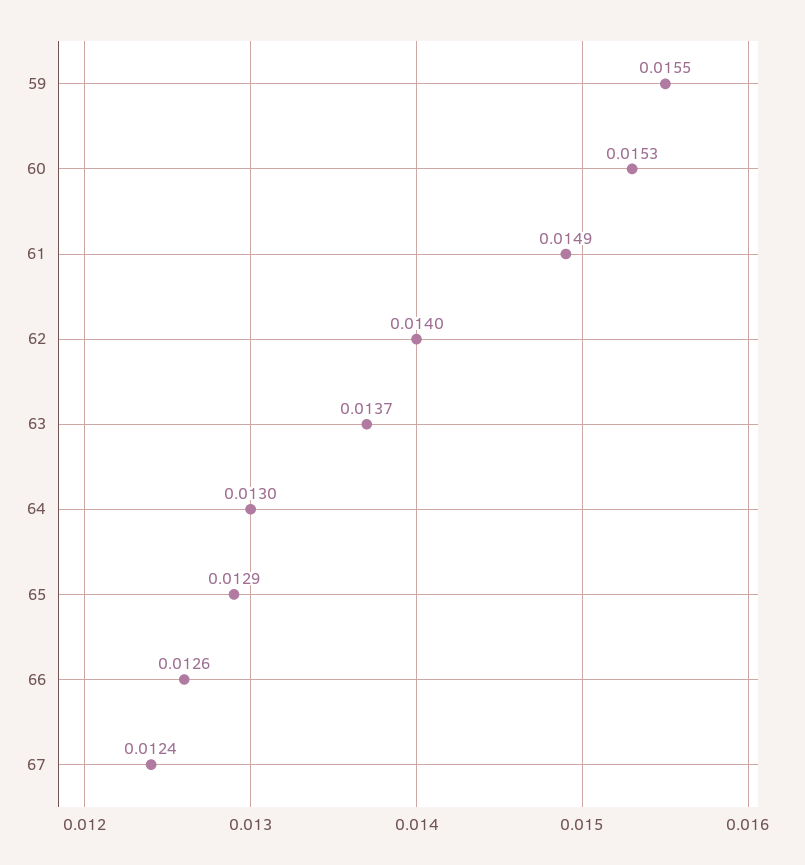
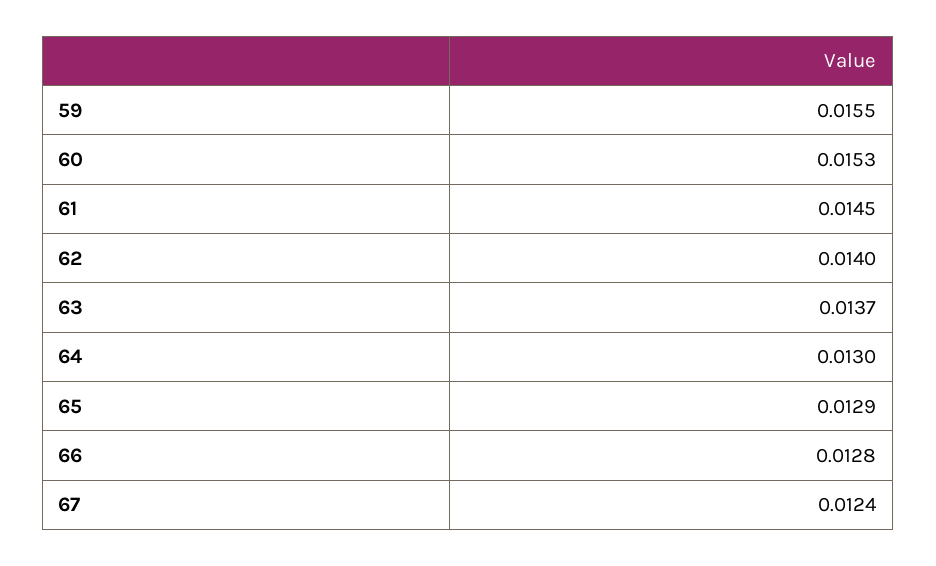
  {
    "59": 0.0155,
    "60": 0.0153,
-   "61": 0.0149,
+   "61": 0.0145,
    "62": 0.014,
    "63": 0.0137,
    "64": 0.013,
    "65": 0.0129,
-   "66": 0.0126,
+   "66": 0.0128,
    "67": 0.0124
  }

